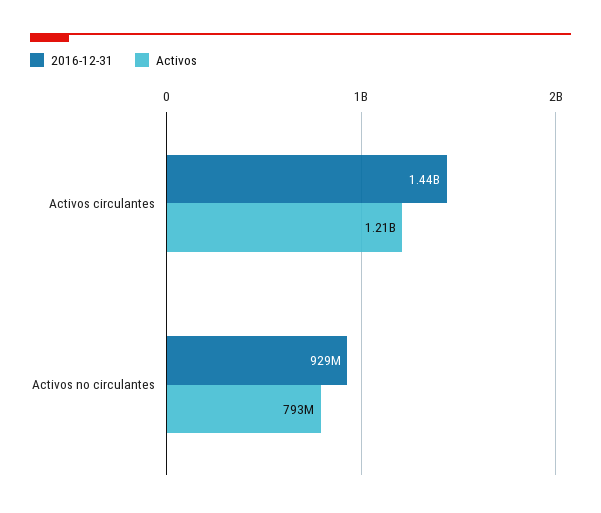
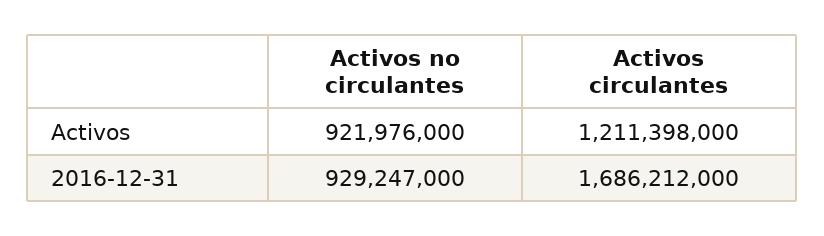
  {
    "2016-12-31": {
-     "Activos circulantes": 1440000000,
+     "Activos circulantes": 1686212000,
      "Activos no circulantes": 929247000
    },
    "Activos": {
      "Activos circulantes": 1211398000,
-     "Activos no circulantes": 793000000
+     "Activos no circulantes": 921976000
    }
  }

